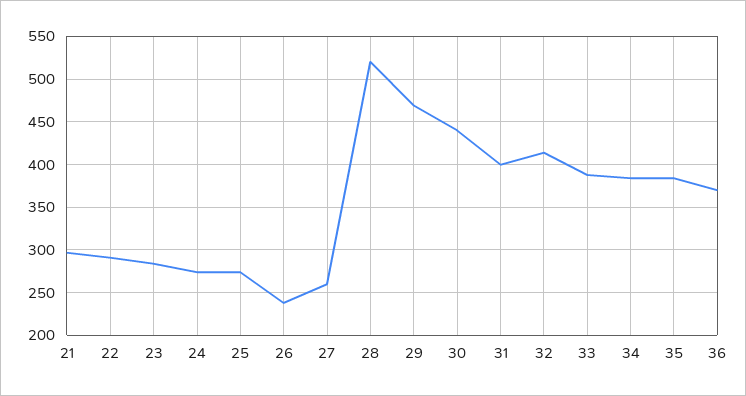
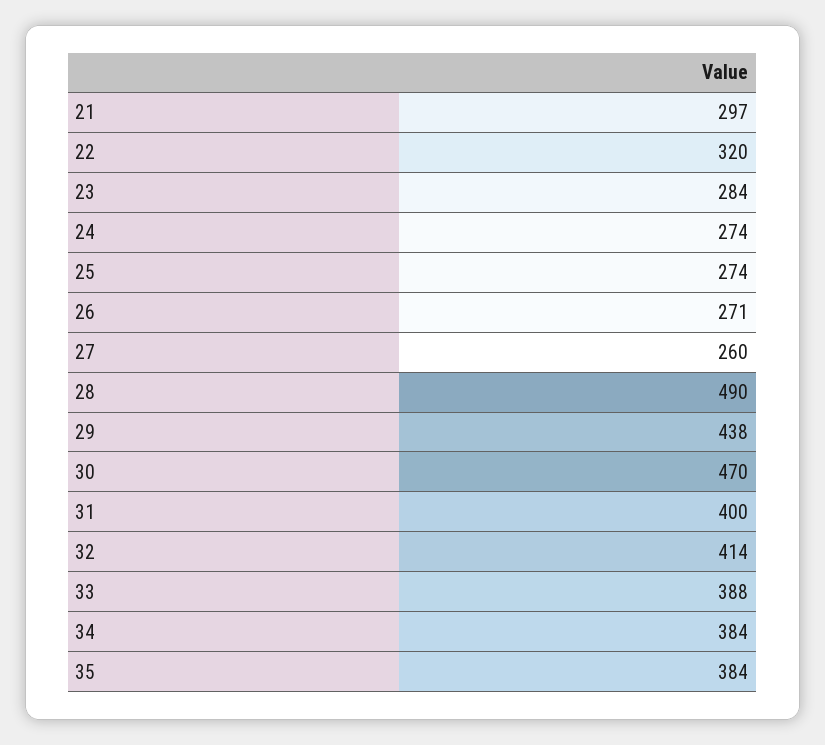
  {
    "21": 297,
-   "22": 290,
+   "22": 320,
    "23": 284,
    "24": 274,
    "25": 274,
-   "26": 240,
+   "26": 271,
    "27": 260,
-   "28": 520,
+   "28": 490,
-   "29": 470,
+   "29": 438,
-   "30": 440,
+   "30": 470,
    "31": 400,
    "32": 414,
    "33": 388,
    "34": 384,
-   "35": 384,
+   "35": 384
-   "36": 370
  }

